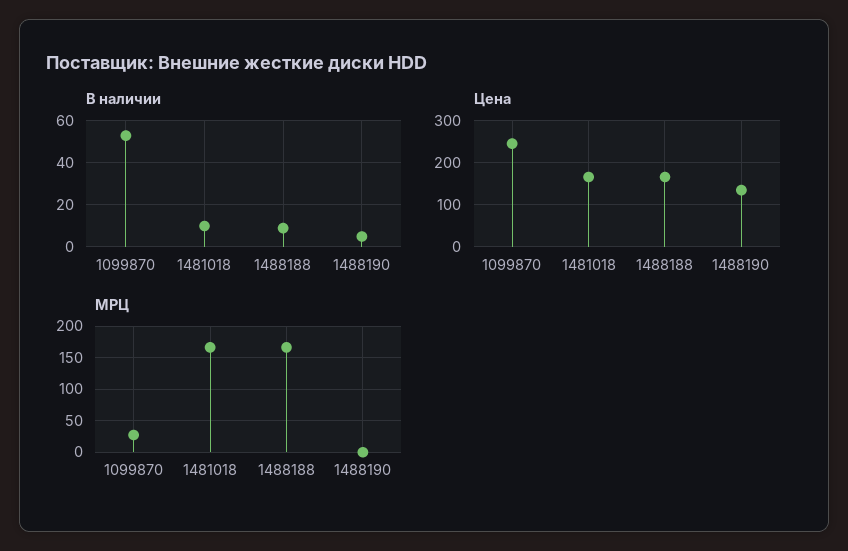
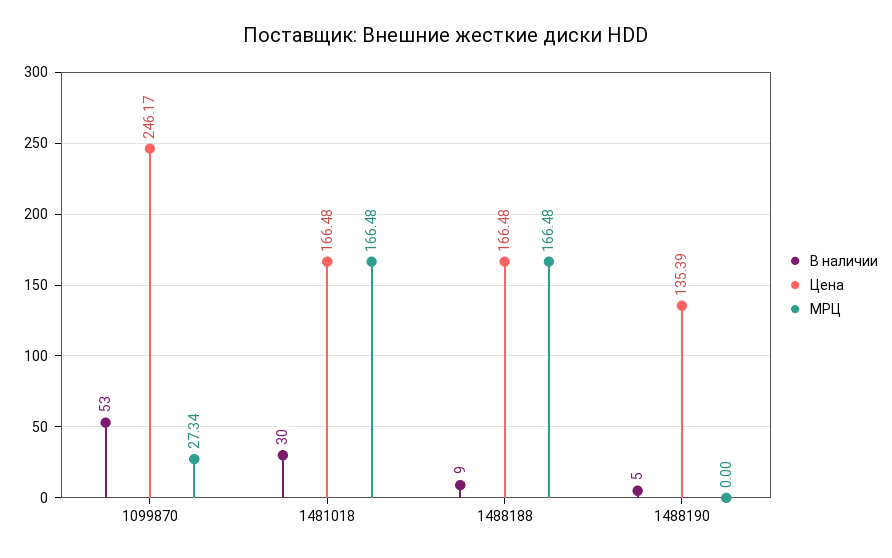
  {
    "В наличии": {
      "1099870": 53,
-     "1481018": 10,
+     "1481018": 30,
      "1488188": 9,
      "1488190": 5
    },
    "Цена": {
      "1099870": 246.17,
      "1481018": 166.48,
      "1488188": 166.48,
      "1488190": 135.39
    },
    "МРЦ": {
      "1099870": 27.34,
      "1481018": 166.48,
      "1488188": 166.48,
      "1488190": 0
    }
  }

